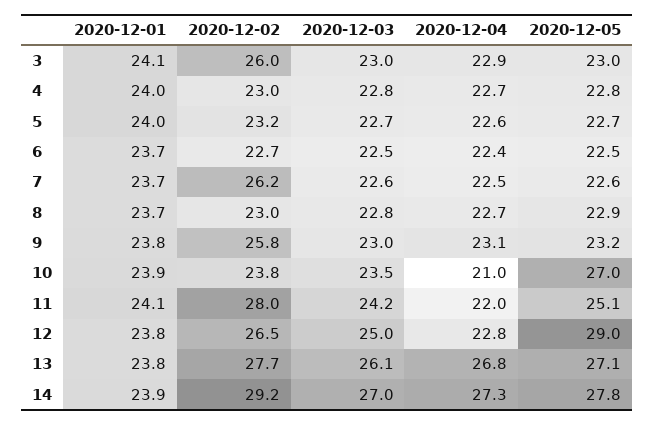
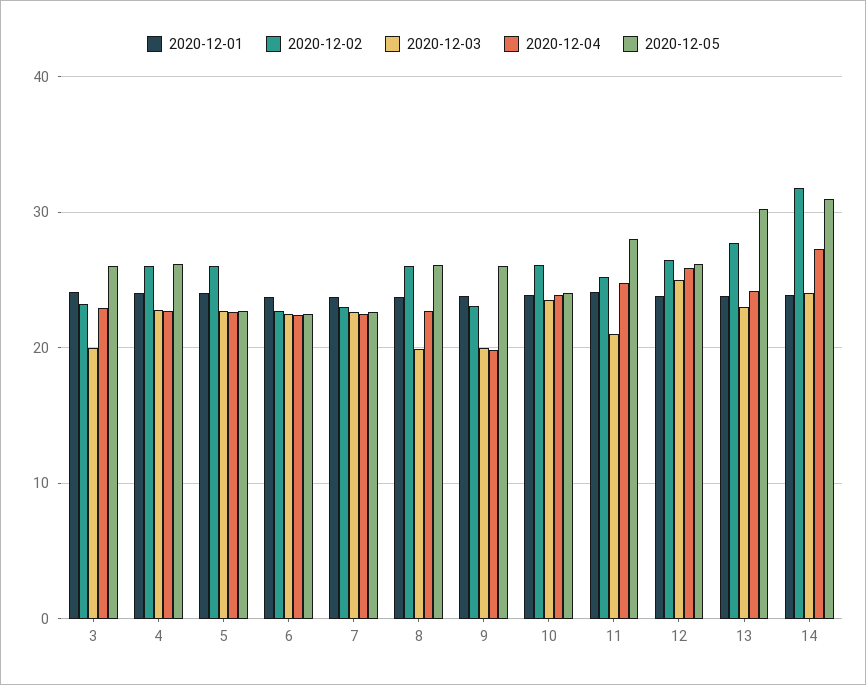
  {
    "2020-12-01": {
      "3": 24.1,
      "4": 24,
      "5": 24,
      "6": 23.7,
      "7": 23.7,
      "8": 23.7,
      "9": 23.8,
      "10": 23.9,
      "11": 24.1,
      "12": 23.8,
      "13": 23.8,
      "14": 23.9
    },
    "2020-12-02": {
-     "3": 26,
+     "3": 23,
-     "4": 23,
+     "4": 26,
-     "5": 23.2,
+     "5": 26,
      "6": 22.7,
-     "7": 26.2,
+     "7": 23,
-     "8": 23,
+     "8": 26,
-     "9": 25.8,
+     "9": 23,
-     "10": 23.8,
+     "10": 26,
-     "11": 28,
+     "11": 25,
      "12": 26.5,
      "13": 27.7,
-     "14": 29.2
+     "14": 32
    },
    "2020-12-03": {
-     "3": 23,
+     "3": 20,
      "4": 22.8,
      "5": 22.7,
      "6": 22.5,
      "7": 22.6,
-     "8": 22.8,
+     "8": 20,
-     "9": 23,
+     "9": 20,
      "10": 23.5,
-     "11": 24.2,
+     "11": 21,
      "12": 25,
-     "13": 26.1,
+     "13": 23,
-     "14": 27
+     "14": 24
    },
    "2020-12-04": {
      "3": 22.9,
      "4": 22.7,
      "5": 22.6,
      "6": 22.4,
      "7": 22.5,
      "8": 22.7,
-     "9": 23.1,
+     "9": 20,
-     "10": 21,
+     "10": 24,
-     "11": 22,
+     "11": 25,
-     "12": 22.8,
+     "12": 26,
-     "13": 26.8,
+     "13": 24,
      "14": 27.3
    },
    "2020-12-05": {
-     "3": 23,
+     "3": 26,
-     "4": 22.8,
+     "4": 26,
      "5": 22.7,
      "6": 22.5,
      "7": 22.6,
-     "8": 22.9,
+     "8": 26,
-     "9": 23.2,
+     "9": 26,
-     "10": 27,
+     "10": 24,
-     "11": 25.1,
+     "11": 28,
-     "12": 29,
+     "12": 26,
-     "13": 27.1,
+     "13": 30,
-     "14": 27.8
+     "14": 31
    }
  }

